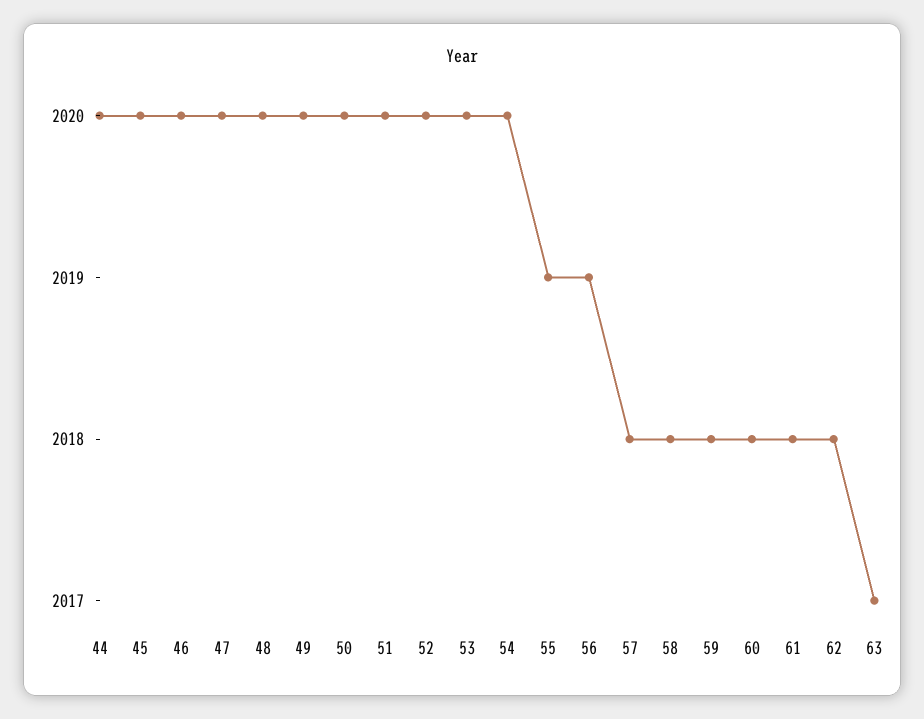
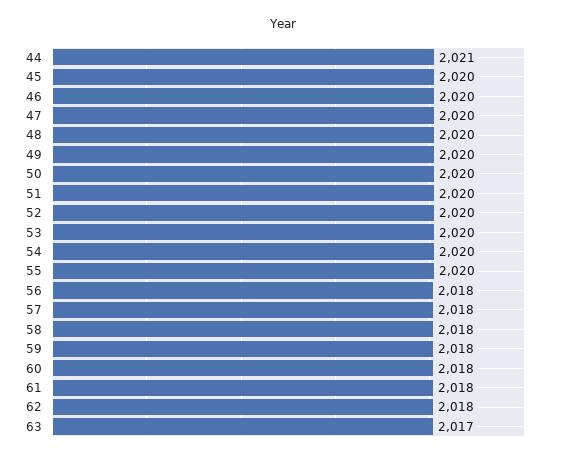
  {
-   "44": 2020,
+   "44": 2021,
    "45": 2020,
    "46": 2020,
    "47": 2020,
    "48": 2020,
    "49": 2020,
    "50": 2020,
    "51": 2020,
    "52": 2020,
    "53": 2020,
    "54": 2020,
-   "55": 2019,
+   "55": 2020,
-   "56": 2019,
+   "56": 2018,
    "57": 2018,
    "58": 2018,
    "59": 2018,
    "60": 2018,
    "61": 2018,
    "62": 2018,
    "63": 2017
  }

